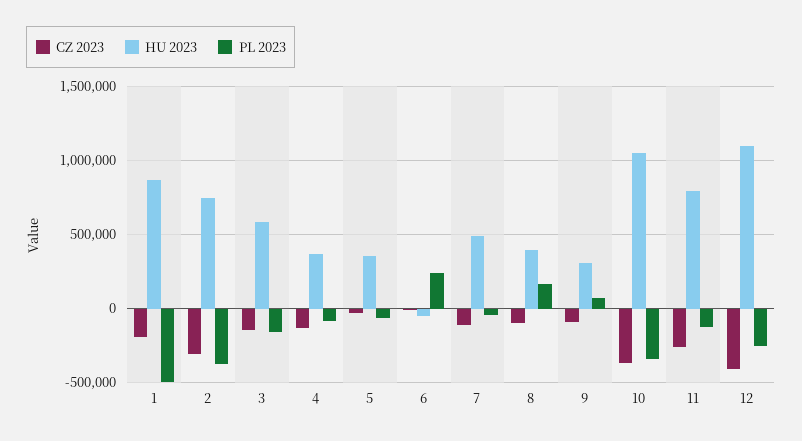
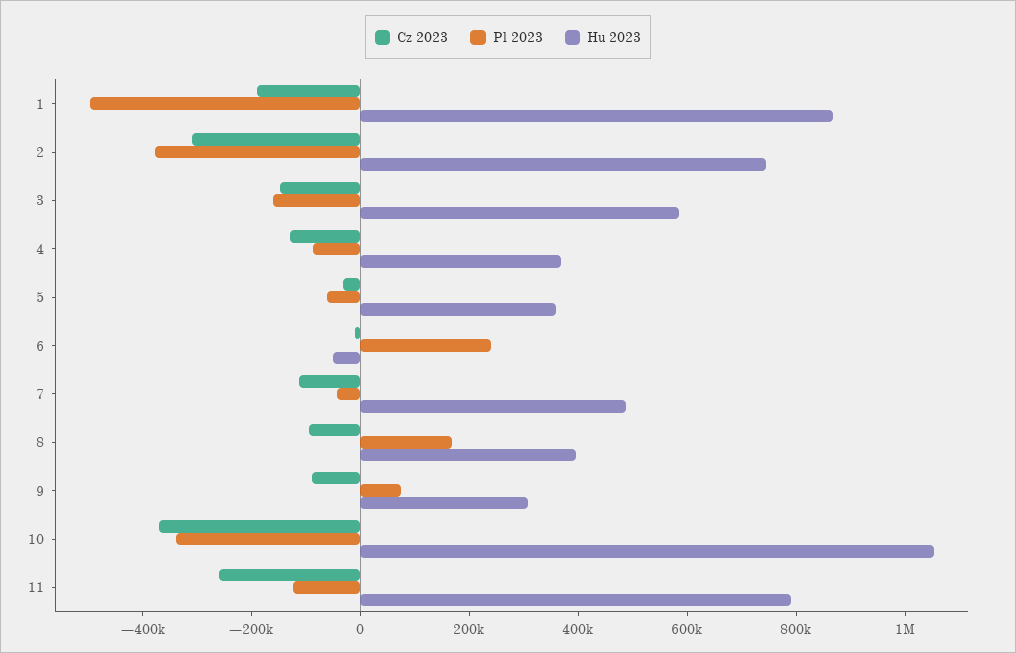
  {
    "CZ 2023": {
      "1": -200000,
      "2": -300000,
      "3": -150000,
      "4": -150000,
      "5": -50000,
      "6": 0,
      "7": -100000,
      "8": -100000,
      "9": -100000,
      "10": -350000,
-     "11": -250000,
+     "11": -250000
-     "12": -400000
    },
    "HU 2023": {
      "1": 850000,
      "2": 750000,
      "3": 600000,
      "4": 350000,
      "5": 350000,
      "6": -50000,
      "7": 500000,
      "8": 400000,
      "9": 300000,
      "10": 1050000,
-     "11": 800000,
+     "11": 800000
-     "12": 1100000
    },
    "PL 2023": {
      "1": -500000,
      "2": -400000,
      "3": -150000,
      "4": -100000,
      "5": -50000,
      "6": 250000,
      "7": -50000,
      "8": 150000,
      "9": 50000,
      "10": -350000,
-     "11": -100000,
+     "11": -100000
-     "12": -250000
    }
  }

